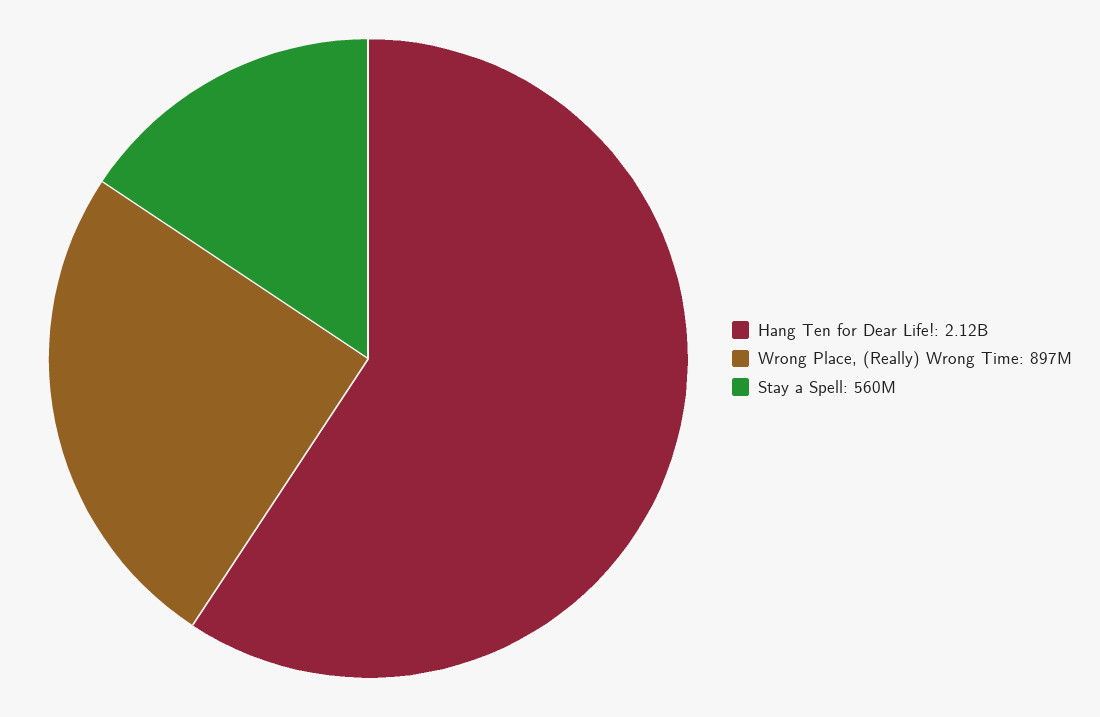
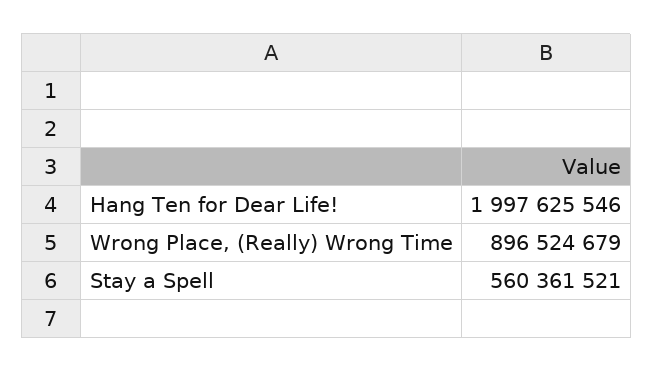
  {
-   "Hang Ten for Dear Life!": 2120000000,
+   "Hang Ten for Dear Life!": 1997625546,
    "Wrong Place, (Really) Wrong Time": 896524679,
    "Stay a Spell": 560361521
  }

